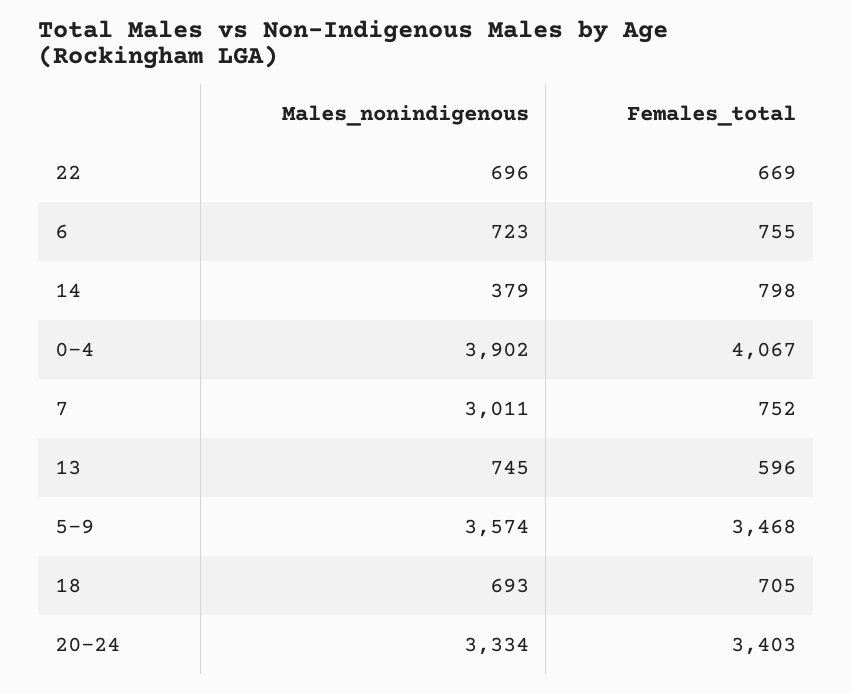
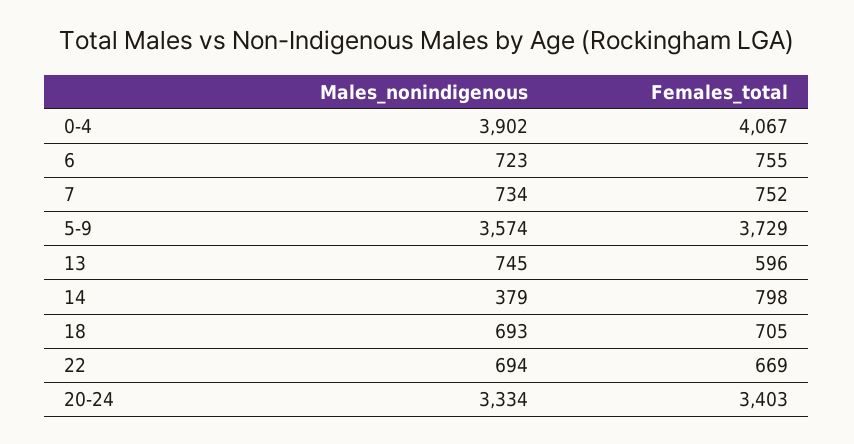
  {
    "Males_nonindigenous": {
-     "22": 696,
+     "22": 694,
      "6": 723,
      "14": 379,
      "0-4": 3902,
-     "7": 3011,
+     "7": 734,
      "13": 745,
      "5-9": 3574,
      "18": 693,
      "20-24": 3334
    },
    "Females_total": {
      "22": 669,
      "6": 755,
      "14": 798,
      "0-4": 4067,
      "7": 752,
      "13": 596,
-     "5-9": 3468,
+     "5-9": 3729,
      "18": 705,
      "20-24": 3403
    }
  }

